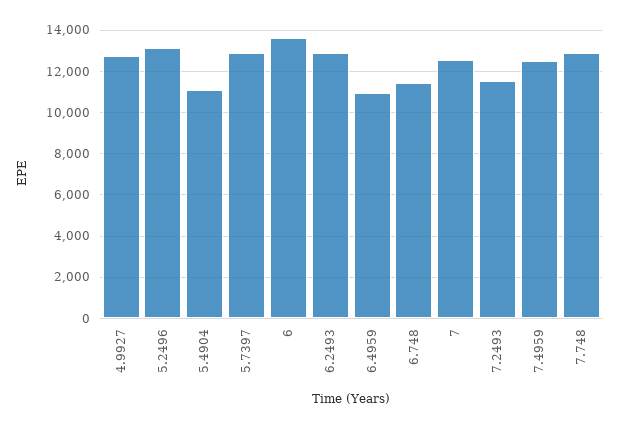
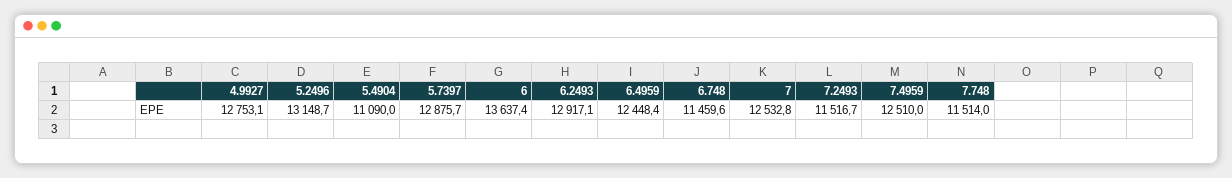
  {
    "4.9927": 12753.1,
    "5.2496": 13148.7,
    "5.4904": 11090,
    "5.7397": 12875.7,
    "6": 13637.4,
    "6.2493": 12917.1,
-   "6.4959": 11000,
+   "6.4959": 12448.4,
    "6.748": 11459.6,
    "7": 12532.8,
    "7.2493": 11516.7,
    "7.4959": 12510,
-   "7.748": 13000
+   "7.748": 11514
  }

